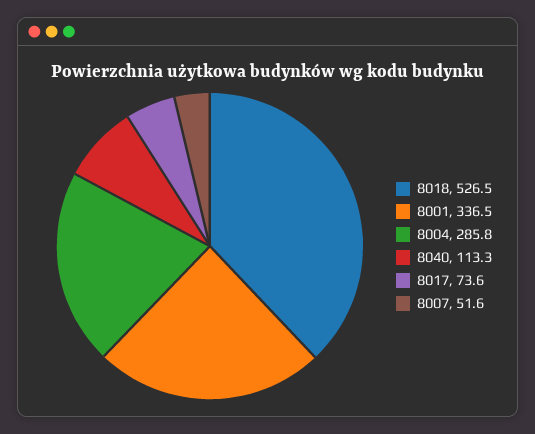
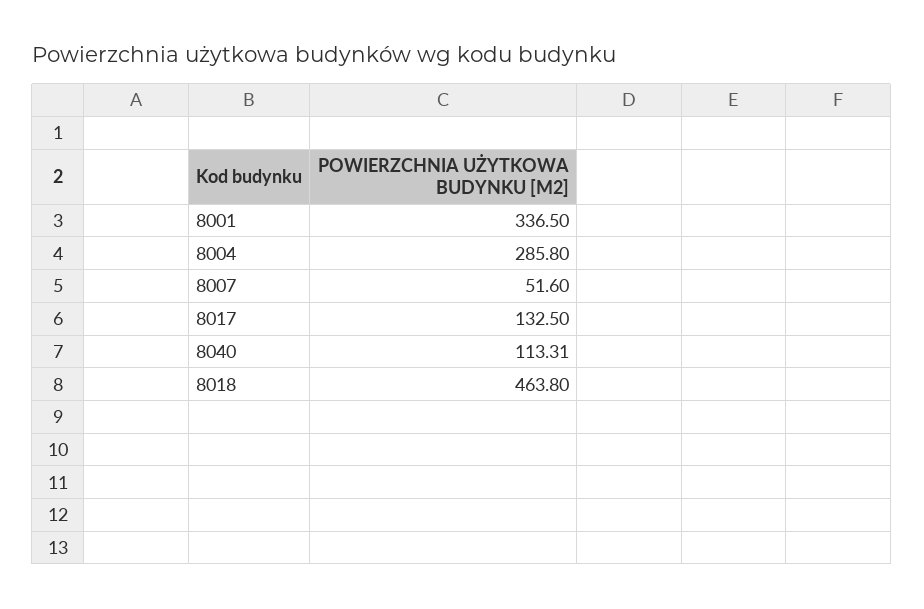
  {
-   "8018": 526.5,
+   "8018": 463.8,
    "8001": 336.5,
    "8004": 285.8,
    "8040": 113.31,
-   "8017": 73.6,
+   "8017": 132.5,
    "8007": 51.6
  }

